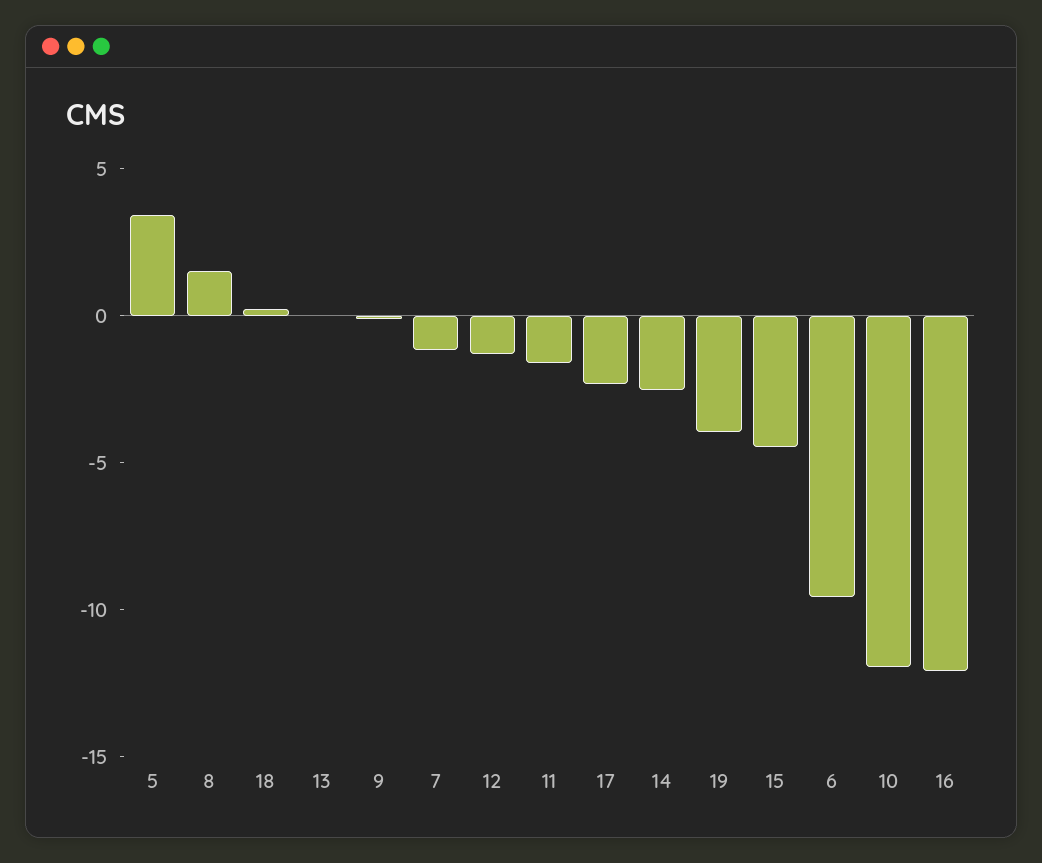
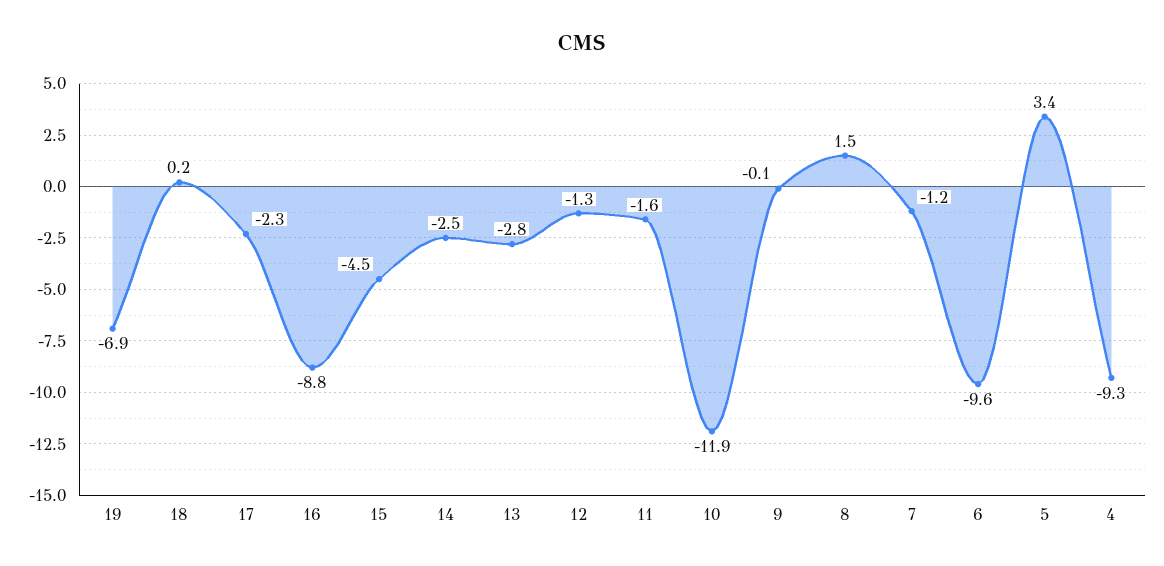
  {
    "5": 3.4,
    "8": 1.5,
    "18": 0.2,
-   "13": 0,
+   "13": -2.8,
    "9": -0.1,
    "7": -1.2,
    "12": -1.3,
    "11": -1.6,
    "17": -2.3,
    "14": -2.5,
-   "19": -4,
+   "19": -6.9,
    "15": -4.5,
    "6": -9.6,
    "10": -11.9,
-   "16": -12
+   "16": -8.8,
+   "4": -9.3
  }

